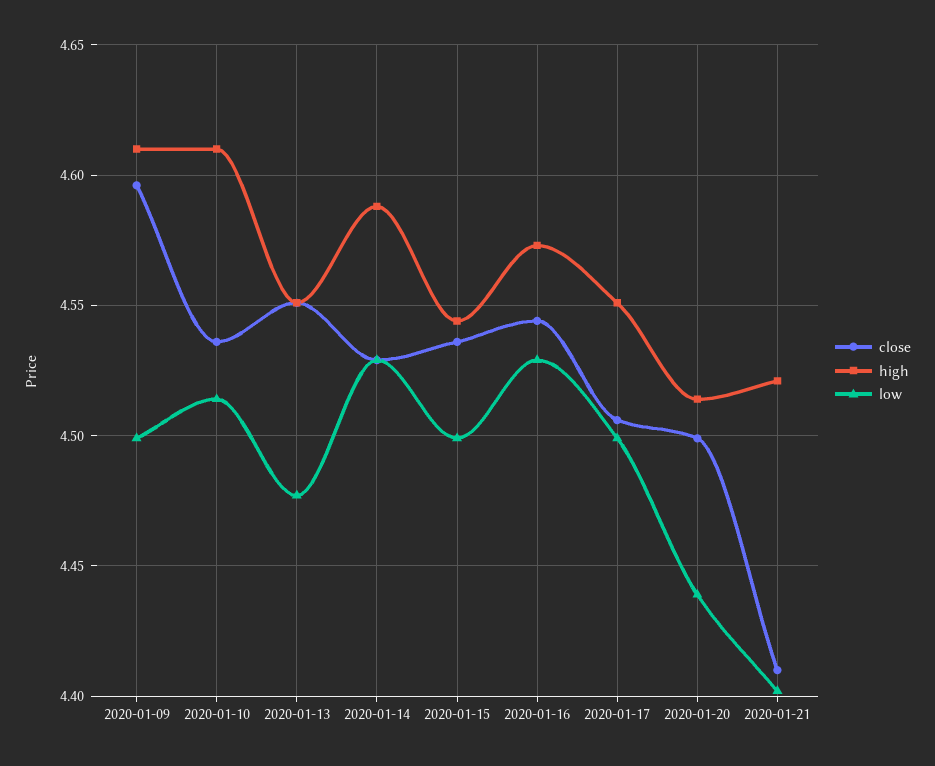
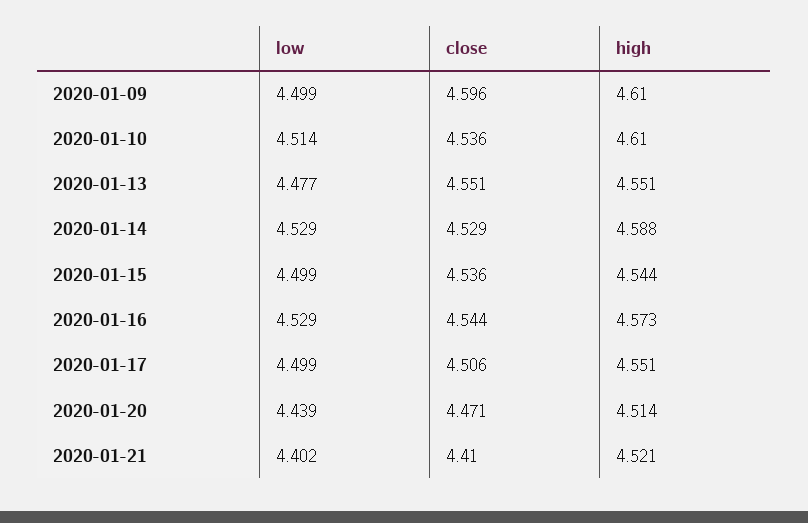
  {
    "close": {
      "2020-01-09": 4.596,
      "2020-01-10": 4.536,
      "2020-01-13": 4.551,
      "2020-01-14": 4.529,
      "2020-01-15": 4.536,
      "2020-01-16": 4.544,
      "2020-01-17": 4.506,
-     "2020-01-20": 4.5,
+     "2020-01-20": 4.471,
      "2020-01-21": 4.41
    },
    "high": {
      "2020-01-09": 4.61,
      "2020-01-10": 4.61,
      "2020-01-13": 4.551,
      "2020-01-14": 4.588,
      "2020-01-15": 4.544,
      "2020-01-16": 4.573,
      "2020-01-17": 4.551,
      "2020-01-20": 4.514,
      "2020-01-21": 4.521
    },
    "low": {
      "2020-01-09": 4.499,
      "2020-01-10": 4.514,
      "2020-01-13": 4.477,
      "2020-01-14": 4.529,
      "2020-01-15": 4.499,
      "2020-01-16": 4.529,
      "2020-01-17": 4.499,
      "2020-01-20": 4.439,
      "2020-01-21": 4.402
    }
  }

